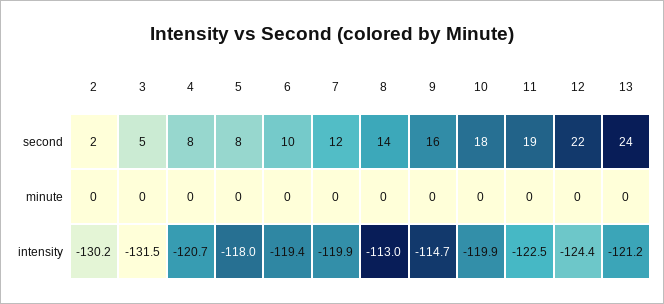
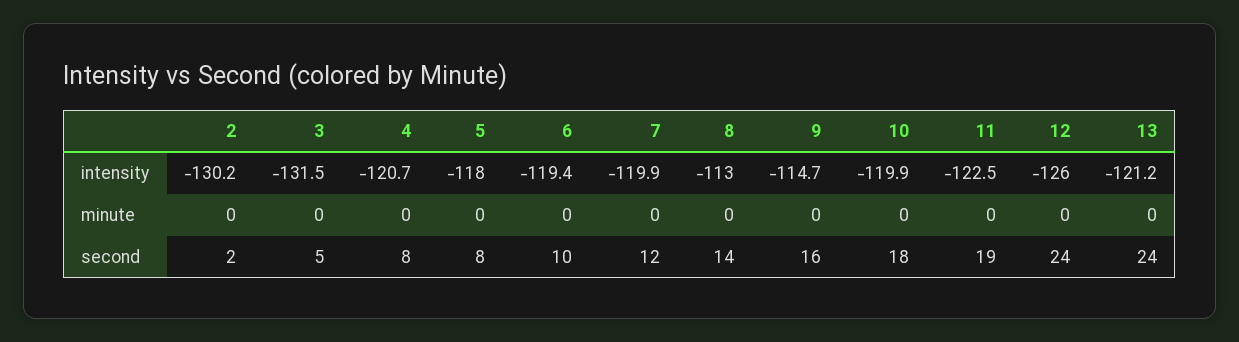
  {
    "2": {
      "second": 2,
      "minute": 0,
      "intensity": -130.2
    },
    "3": {
      "second": 5,
      "minute": 0,
      "intensity": -131.5
    },
    "4": {
      "second": 8,
      "minute": 0,
      "intensity": -120.7
    },
    "5": {
      "second": 8,
      "minute": 0,
      "intensity": -118
    },
    "6": {
      "second": 10,
      "minute": 0,
      "intensity": -119.4
    },
    "7": {
      "second": 12,
      "minute": 0,
      "intensity": -119.9
    },
    "8": {
      "second": 14,
      "minute": 0,
      "intensity": -113
    },
    "9": {
      "second": 16,
      "minute": 0,
      "intensity": -114.7
    },
    "10": {
      "second": 18,
      "minute": 0,
      "intensity": -119.9
    },
    "11": {
      "second": 19,
      "minute": 0,
      "intensity": -122.5
    },
    "12": {
-     "second": 22,
+     "second": 24,
      "minute": 0,
-     "intensity": -124.4
+     "intensity": -126
    },
    "13": {
      "second": 24,
      "minute": 0,
      "intensity": -121.2
    }
  }

